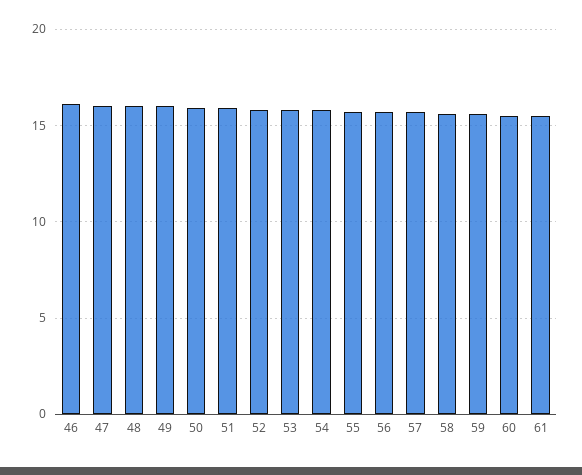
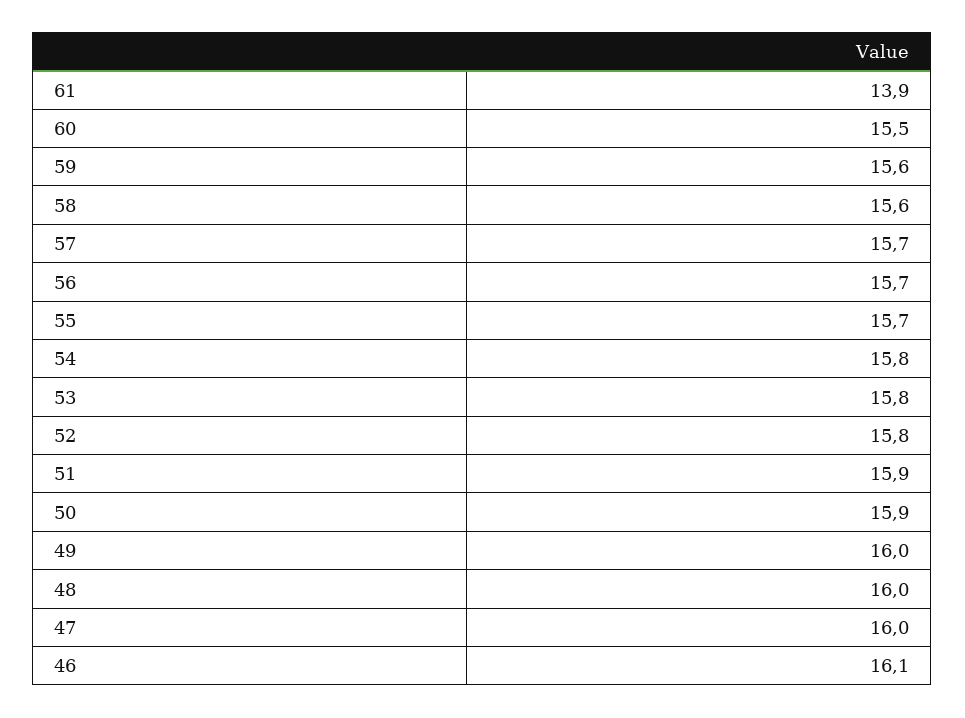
  {
    "46": 16.1,
    "47": 16,
    "48": 16,
    "49": 16,
    "50": 15.9,
    "51": 15.9,
    "52": 15.8,
    "53": 15.8,
    "54": 15.8,
    "55": 15.7,
    "56": 15.7,
    "57": 15.7,
    "58": 15.6,
    "59": 15.6,
    "60": 15.5,
-   "61": 15.5
+   "61": 13.9
  }

